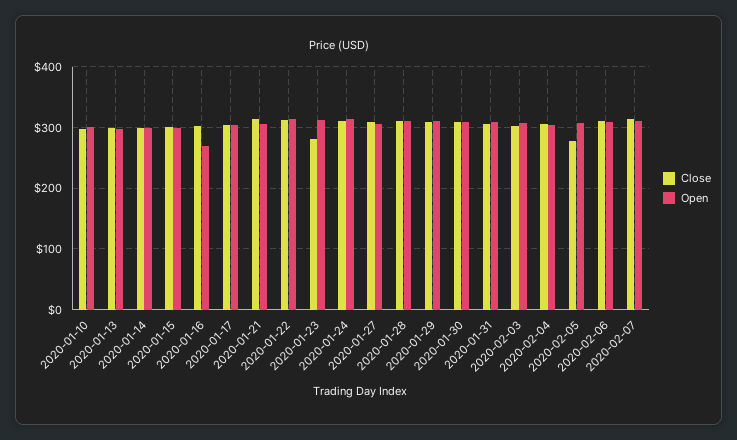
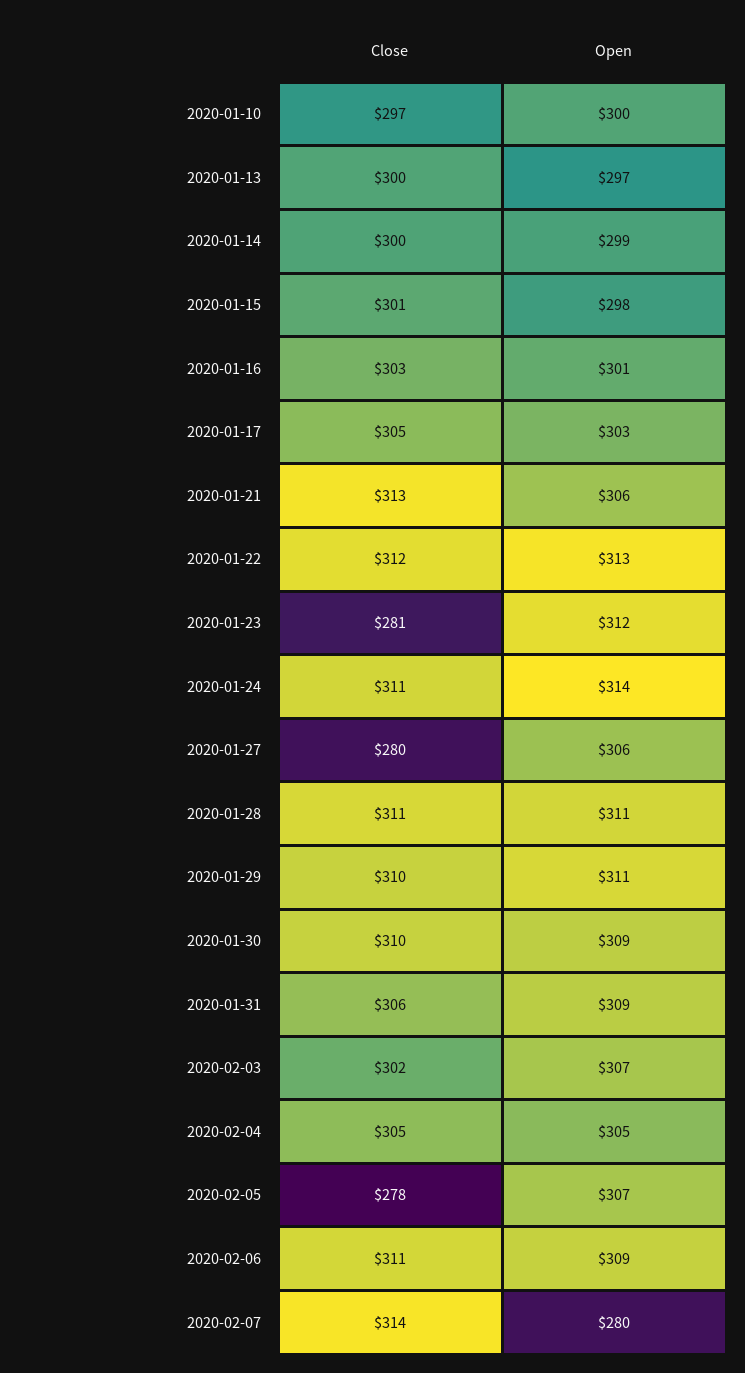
  {
    "Close": {
      "2020-01-10": 297,
      "2020-01-13": 300,
      "2020-01-14": 300,
      "2020-01-15": 301,
      "2020-01-16": 303,
      "2020-01-17": 305,
      "2020-01-21": 313,
      "2020-01-22": 312,
      "2020-01-23": 281,
      "2020-01-24": 311,
-     "2020-01-27": 310,
+     "2020-01-27": 280,
      "2020-01-28": 311,
      "2020-01-29": 310,
      "2020-01-30": 310,
      "2020-01-31": 306,
      "2020-02-03": 302,
      "2020-02-04": 305,
      "2020-02-05": 278,
      "2020-02-06": 311,
      "2020-02-07": 314
    },
    "Open": {
      "2020-01-10": 300,
      "2020-01-13": 297,
      "2020-01-14": 299,
      "2020-01-15": 298,
-     "2020-01-16": 270,
+     "2020-01-16": 301,
      "2020-01-17": 303,
      "2020-01-21": 306,
      "2020-01-22": 313,
      "2020-01-23": 312,
      "2020-01-24": 314,
      "2020-01-27": 306,
      "2020-01-28": 311,
      "2020-01-29": 311,
      "2020-01-30": 309,
      "2020-01-31": 309,
      "2020-02-03": 307,
      "2020-02-04": 305,
      "2020-02-05": 307,
      "2020-02-06": 309,
-     "2020-02-07": 310
+     "2020-02-07": 280
    }
  }

